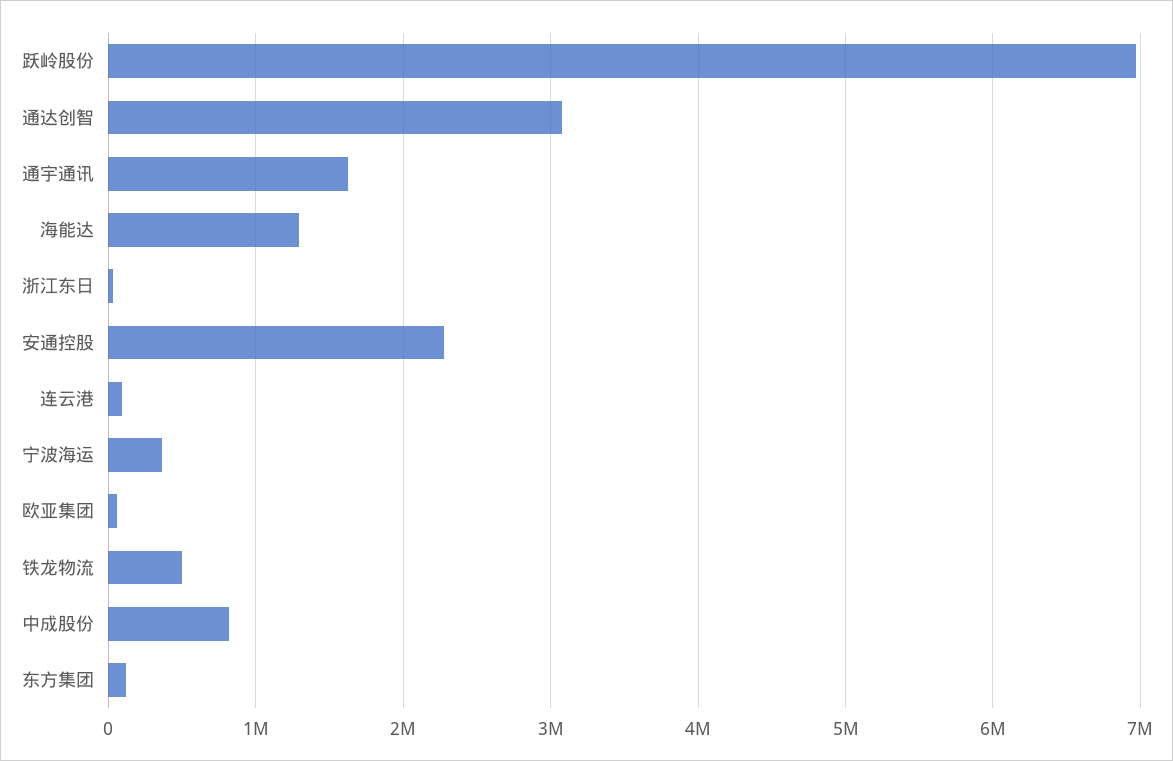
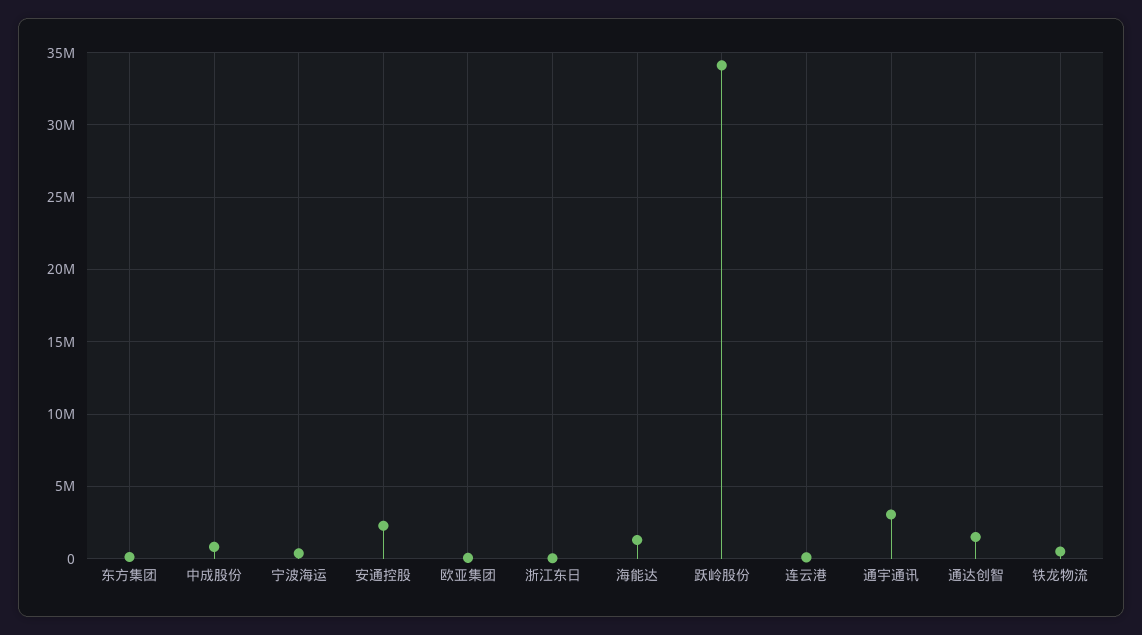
  {
-   "跃岭股份": 7000000,
+   "跃岭股份": 34000000,
-   "通达创智": 3100000,
+   "通达创智": 1500000,
-   "通宇通讯": 1600000,
+   "通宇通讯": 3000000,
    "海能达": 1300000,
    "浙江东日": 0,
    "安通控股": 2300000,
    "连云港": 100000,
    "宁波海运": 400000,
    "欧亚集团": 100000,
    "铁龙物流": 500000,
    "中成股份": 800000,
    "东方集团": 100000
  }

